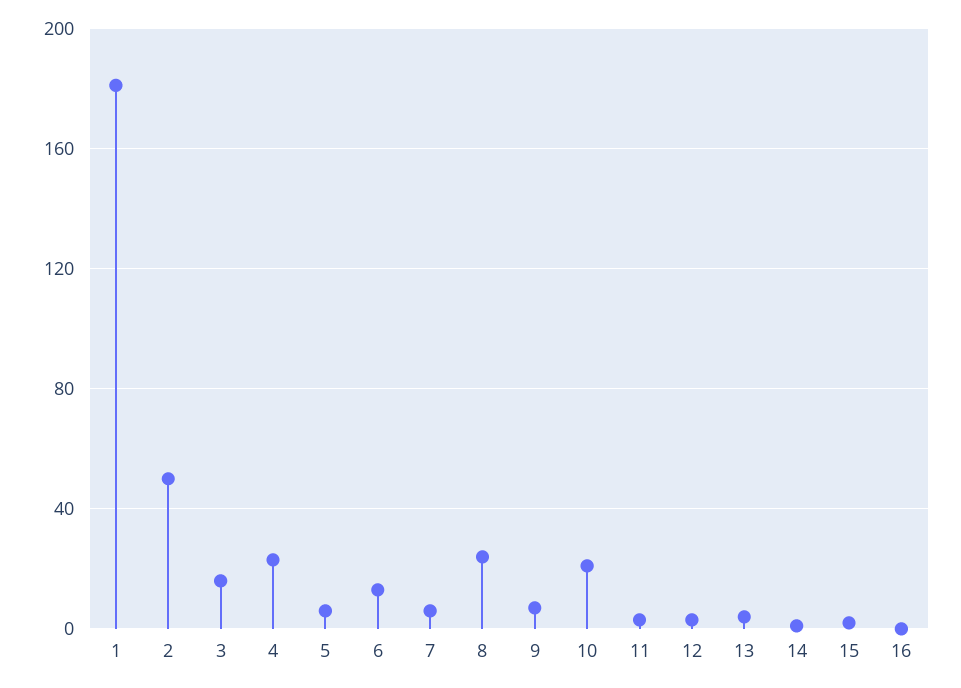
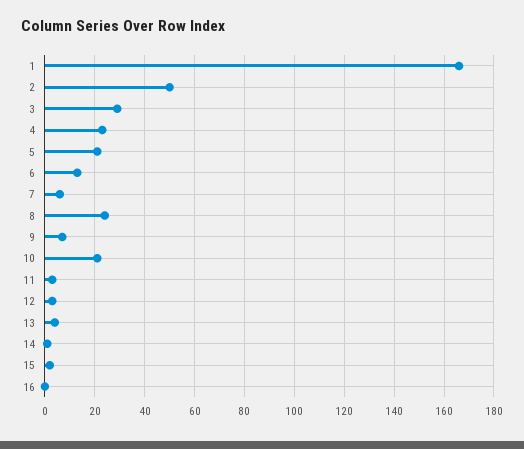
  {
-   "1": 180,
+   "1": 165,
    "2": 50,
-   "3": 15,
+   "3": 30,
    "4": 25,
-   "5": 5,
+   "5": 20,
    "6": 15,
    "7": 5,
    "8": 25,
    "9": 5,
    "10": 20,
    "11": 5,
    "12": 5,
    "13": 5,
    "14": 0,
    "15": 0,
    "16": 0
  }

